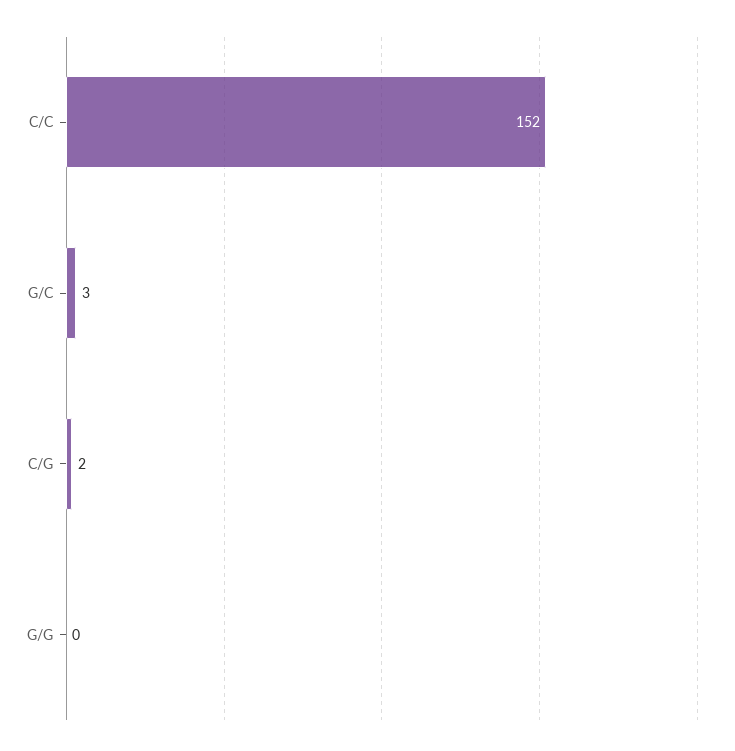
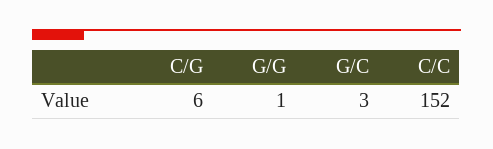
  {
    "C/C": 152,
    "G/C": 3,
-   "C/G": 2,
+   "C/G": 6,
-   "G/G": 0
+   "G/G": 1
  }

